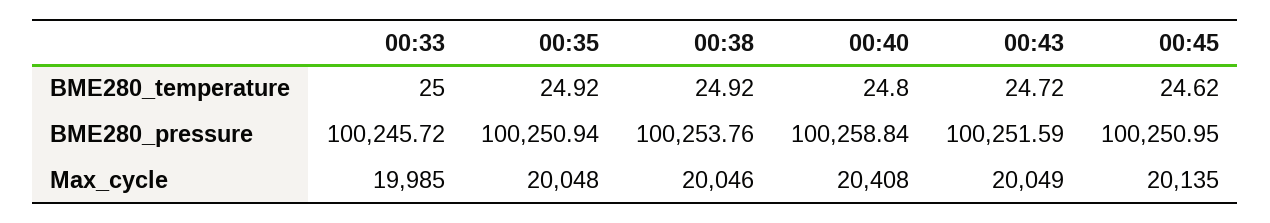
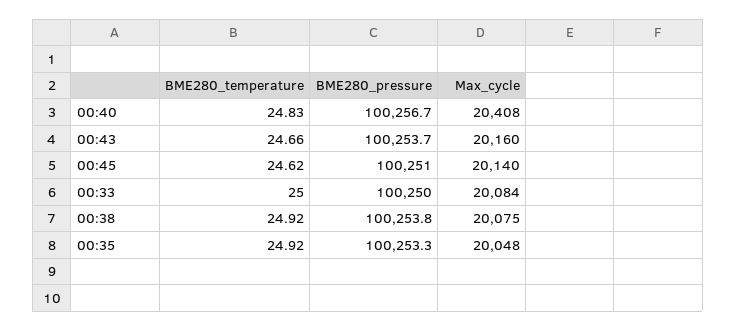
  {
    "00:33": {
      "BME280_temperature": 25,
-     "BME280_pressure": 100245.72,
+     "BME280_pressure": 100250,
-     "Max_cycle": 19985
+     "Max_cycle": 20084
    },
    "00:35": {
      "BME280_temperature": 24.92,
-     "BME280_pressure": 100250.94,
+     "BME280_pressure": 100253.3,
      "Max_cycle": 20048
    },
    "00:38": {
      "BME280_temperature": 24.92,
      "BME280_pressure": 100253.76,
-     "Max_cycle": 20046
+     "Max_cycle": 20075
    },
    "00:40": {
-     "BME280_temperature": 24.8,
+     "BME280_temperature": 24.83,
-     "BME280_pressure": 100258.84,
+     "BME280_pressure": 100256.7,
      "Max_cycle": 20408
    },
    "00:43": {
-     "BME280_temperature": 24.72,
+     "BME280_temperature": 24.66,
-     "BME280_pressure": 100251.59,
+     "BME280_pressure": 100253.7,
-     "Max_cycle": 20049
+     "Max_cycle": 20160
    },
    "00:45": {
      "BME280_temperature": 24.62,
      "BME280_pressure": 100250.95,
-     "Max_cycle": 20135
+     "Max_cycle": 20140
    }
  }

